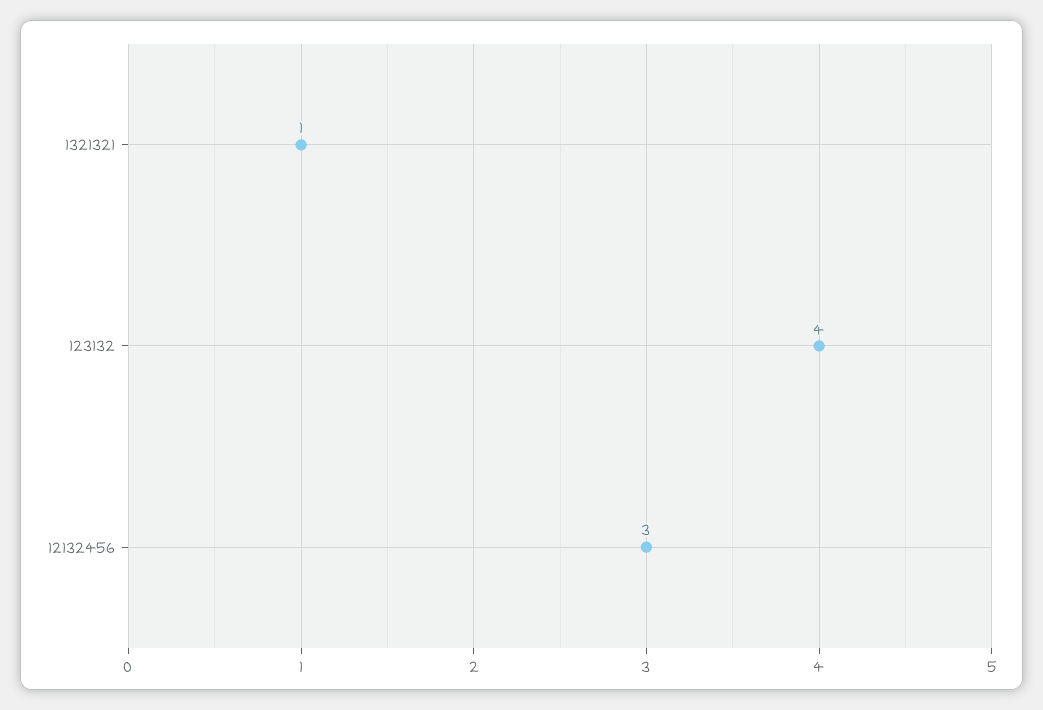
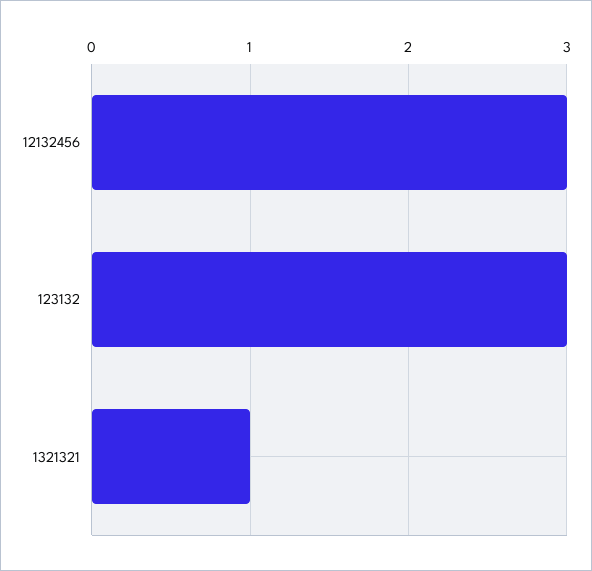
  {
    "1321321": 1,
-   "123132": 4,
+   "123132": 3,
    "12132456": 3
  }

